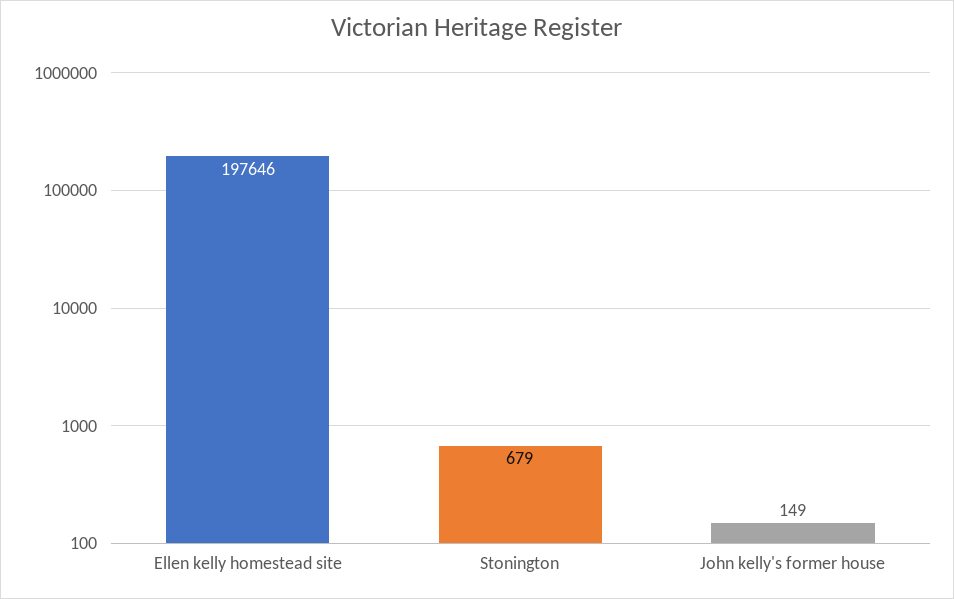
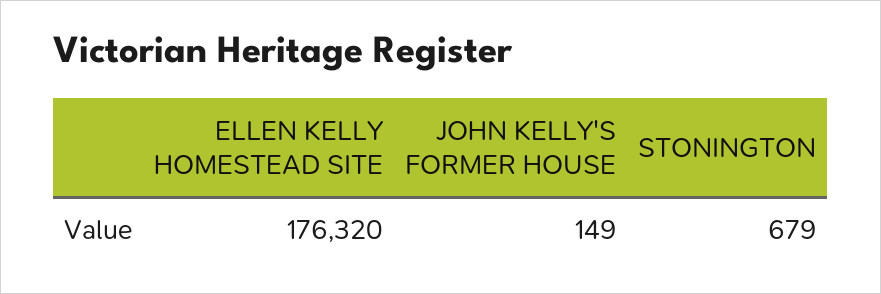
  {
-   "Ellen kelly homestead site": 197646,
+   "Ellen kelly homestead site": 176320,
    "Stonington": 679,
    "John kelly's former house": 149
  }

